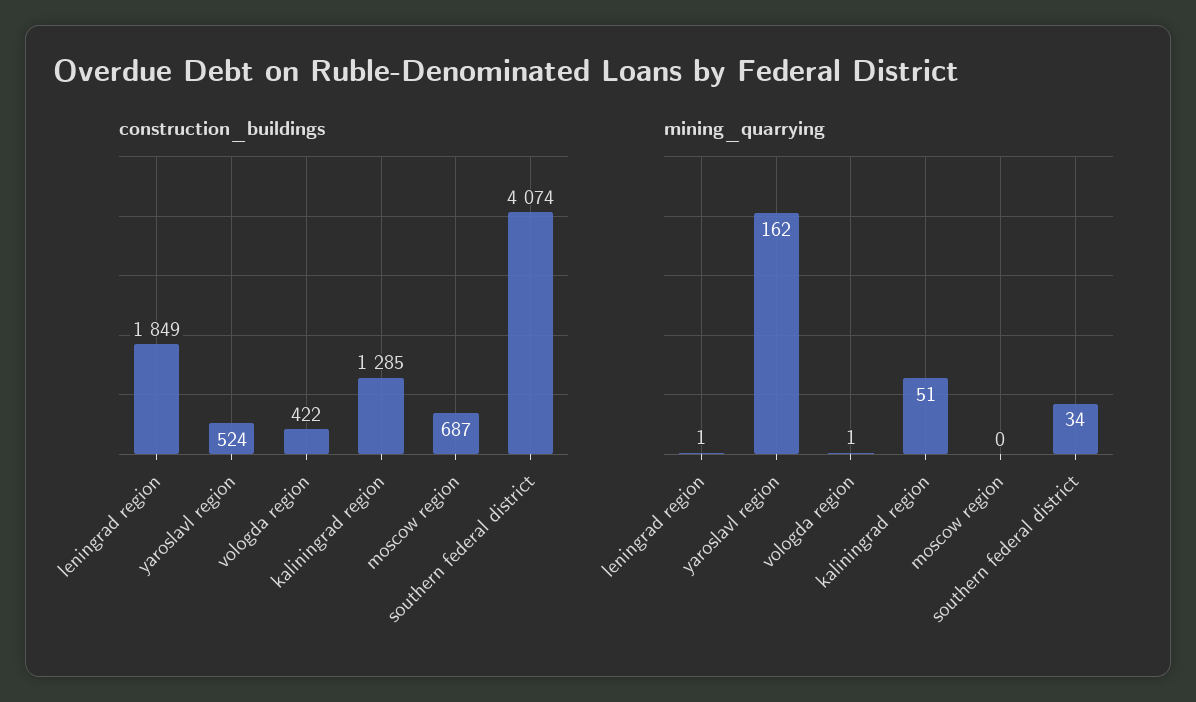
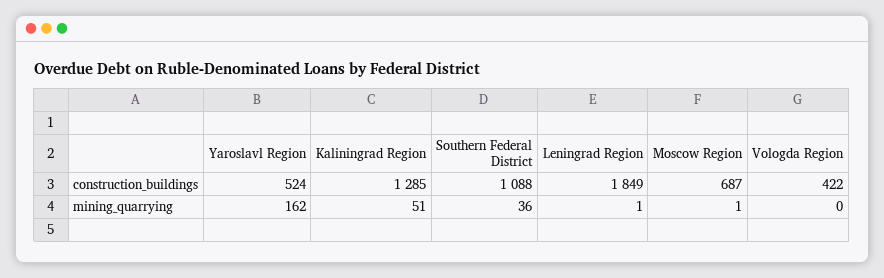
  {
    "construction_buildings": {
      "leningrad region": 1849,
      "yaroslavl region": 524,
      "vologda region": 422,
      "kaliningrad region": 1285,
      "moscow region": 687,
-     "southern federal district": 4074
+     "southern federal district": 1088
    },
    "mining_quarrying": {
      "leningrad region": 1,
      "yaroslavl region": 162,
-     "vologda region": 1,
+     "vologda region": 0,
      "kaliningrad region": 51,
-     "moscow region": 0,
+     "moscow region": 1,
-     "southern federal district": 34
+     "southern federal district": 36
    }
  }

